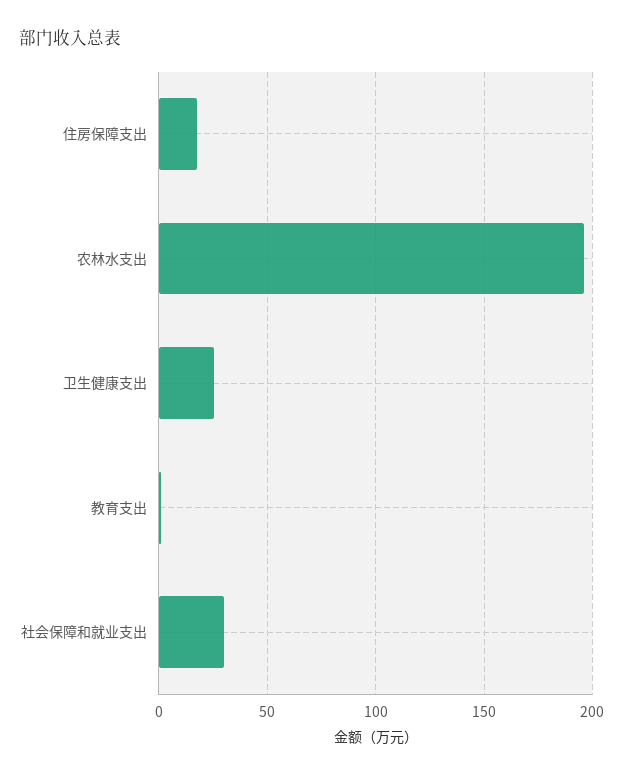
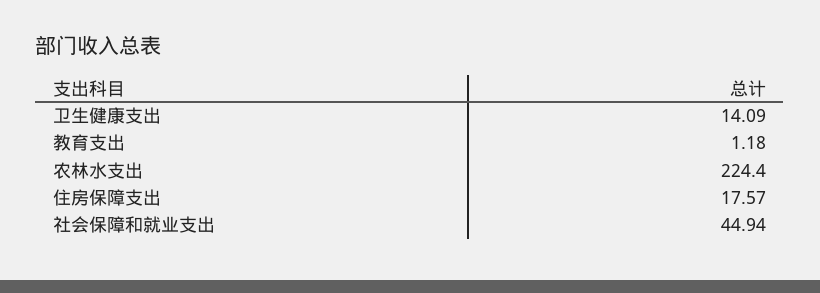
  {
    "住房保障支出": 17.57,
-   "农林水支出": 195,
+   "农林水支出": 224.4,
-   "卫生健康支出": 25,
+   "卫生健康支出": 14.09,
    "教育支出": 1.18,
-   "社会保障和就业支出": 30
+   "社会保障和就业支出": 44.94
  }

